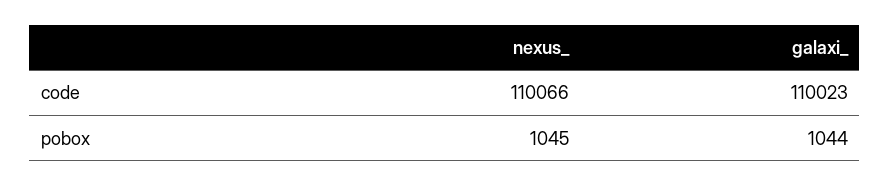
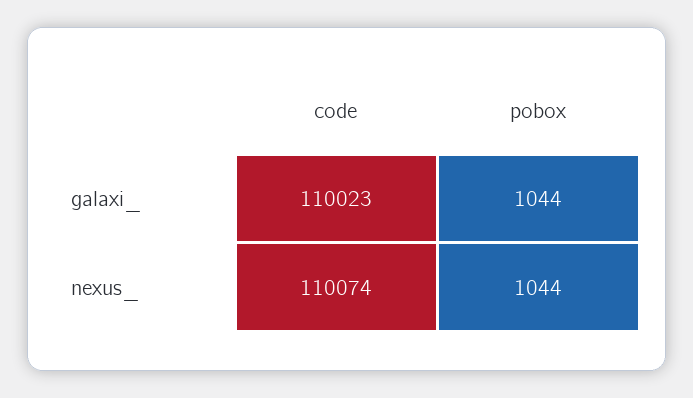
  {
    "nexus_": {
-     "code": 110066,
+     "code": 110074,
-     "pobox": 1045
+     "pobox": 1044
    },
    "galaxi_": {
      "code": 110023,
      "pobox": 1044
    }
  }

